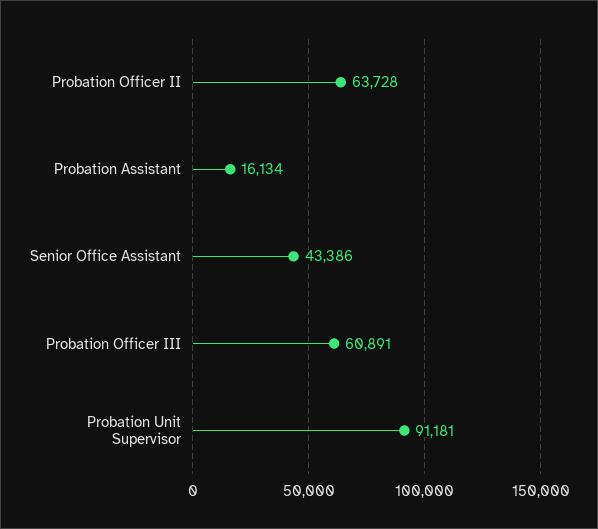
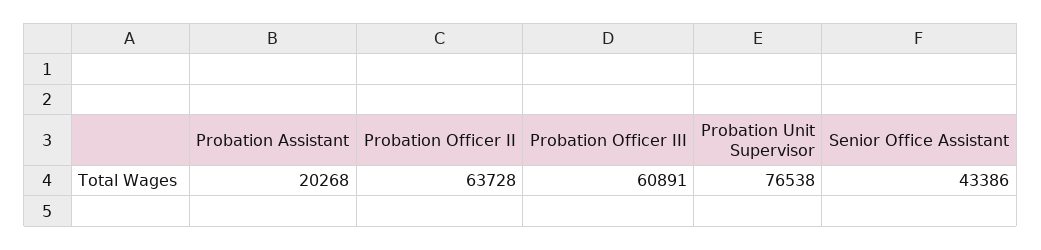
  {
    "Probation Officer II": 63728,
-   "Probation Assistant": 16134,
+   "Probation Assistant": 20268,
    "Senior Office Assistant": 43386,
    "Probation Officer III": 60891,
-   "Probation Unit Supervisor": 91181
+   "Probation Unit Supervisor": 76538
  }

